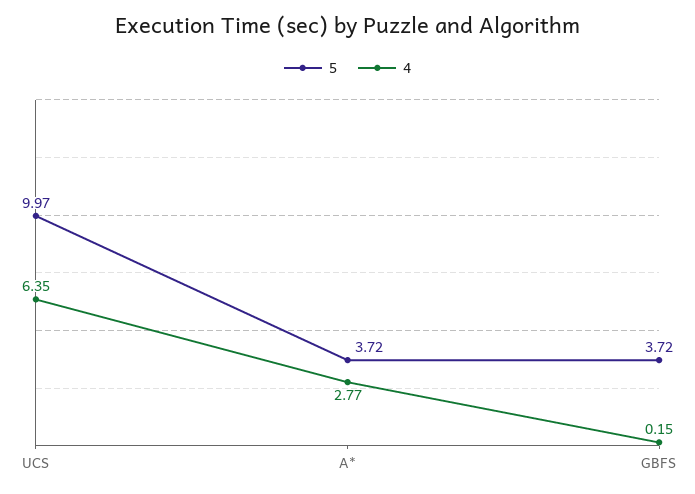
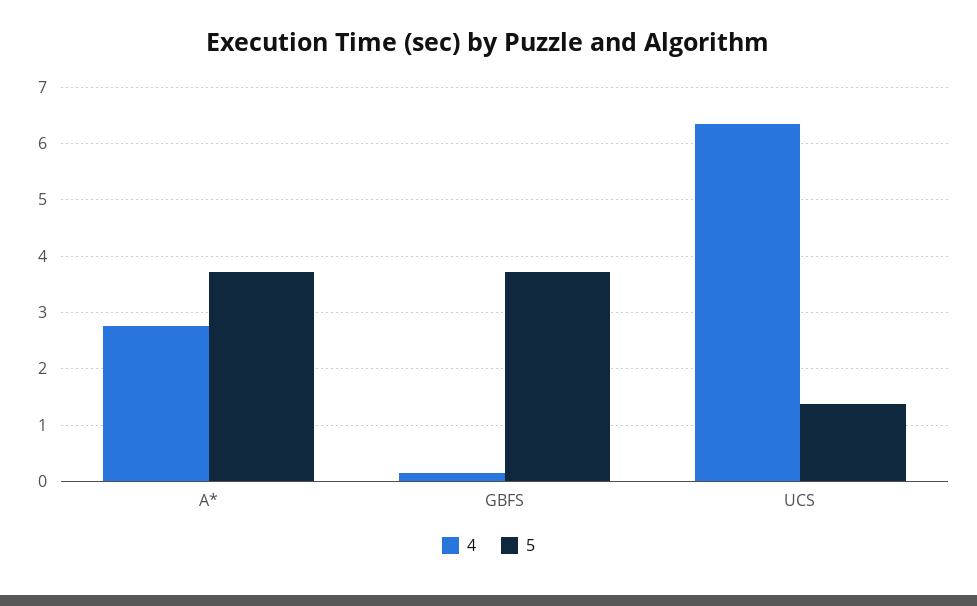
  {
    "5": {
-     "UCS": 9.97,
+     "UCS": 1.4,
      "A*": 3.72,
      "GBFS": 3.72
    },
    "4": {
      "UCS": 6.35,
      "A*": 2.77,
      "GBFS": 0.15
    }
  }

